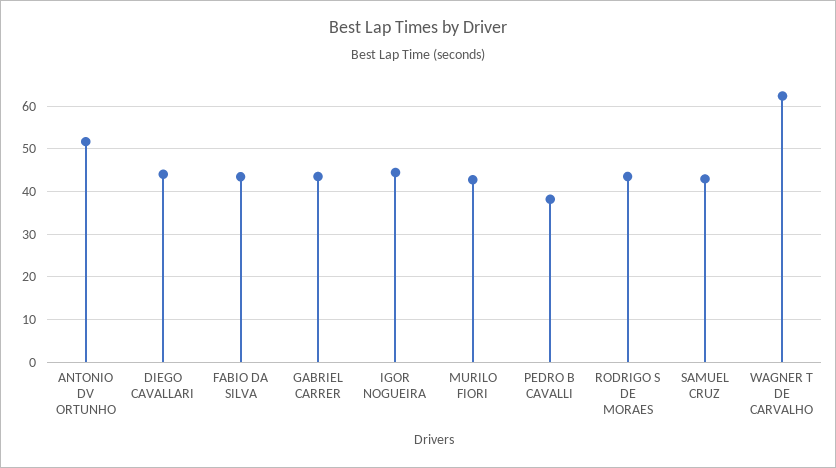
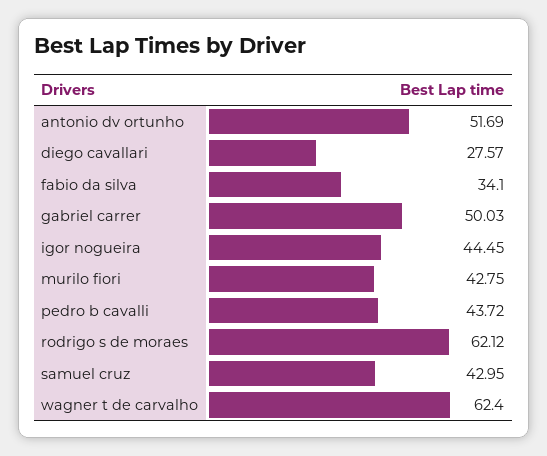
  {
    "ANTONIO DV ORTUNHO": 51.69,
-   "DIEGO CAVALLARI": 44,
+   "DIEGO CAVALLARI": 27.57,
-   "FABIO DA SILVA": 44,
+   "FABIO DA SILVA": 34.1,
-   "GABRIEL CARRER": 44,
+   "GABRIEL CARRER": 50.03,
    "IGOR NOGUEIRA": 44.45,
    "MURILO FIORI": 42.75,
-   "PEDRO B CAVALLI": 38,
+   "PEDRO B CAVALLI": 43.72,
-   "RODRIGO S DE MORAES": 44,
+   "RODRIGO S DE MORAES": 62.12,
    "SAMUEL CRUZ": 42.95,
    "WAGNER T DE CARVALHO": 62.4
  }

